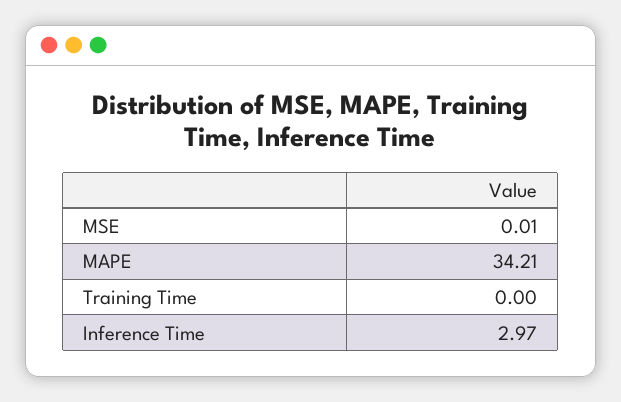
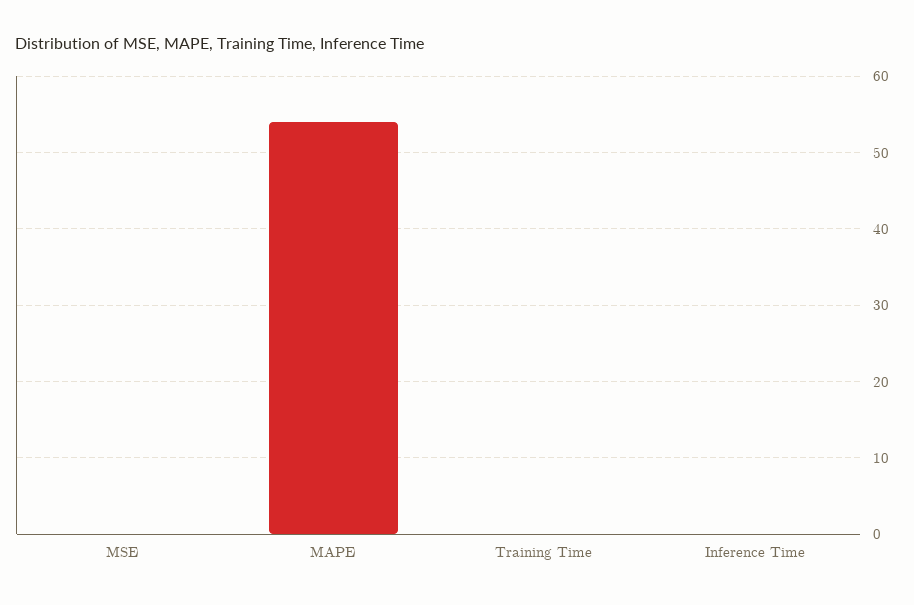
  {
    "MSE": 0.01,
-   "MAPE": 34.21,
+   "MAPE": 54,
    "Training Time": 0,
-   "Inference Time": 2.97
+   "Inference Time": 0
  }

